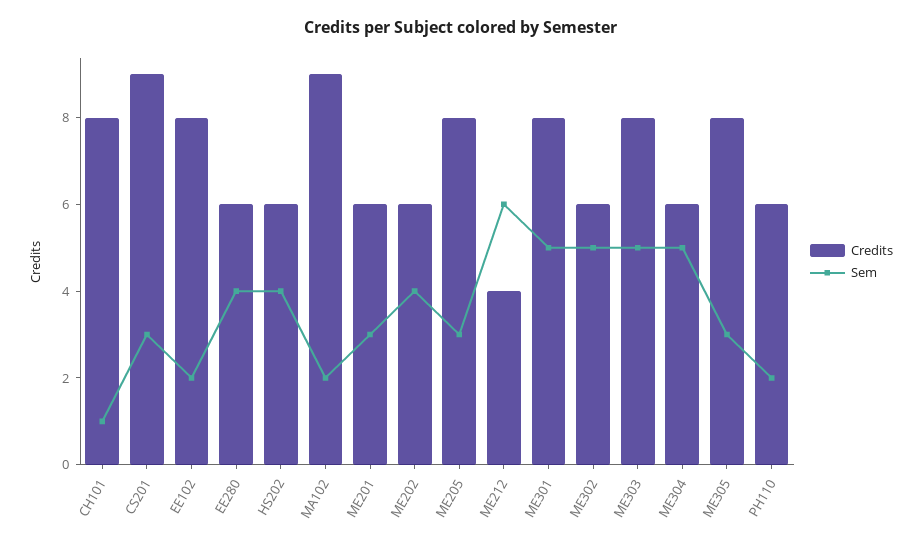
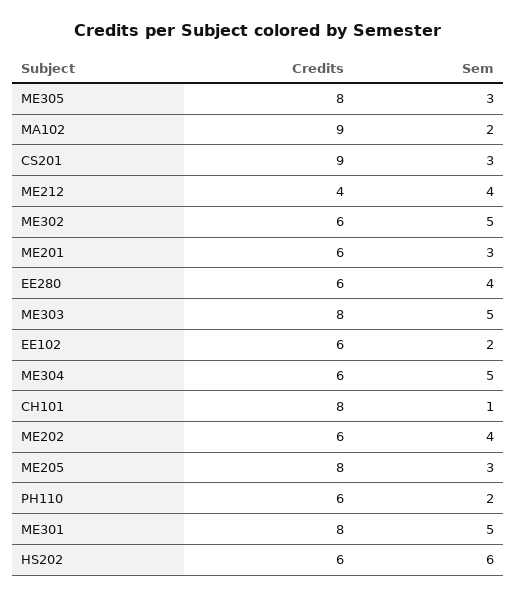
  {
    "Credits": {
      "CH101": 8,
      "CS201": 9,
-     "EE102": 8,
+     "EE102": 6,
      "EE280": 6,
      "HS202": 6,
      "MA102": 9,
      "ME201": 6,
      "ME202": 6,
      "ME205": 8,
      "ME212": 4,
      "ME301": 8,
      "ME302": 6,
      "ME303": 8,
      "ME304": 6,
      "ME305": 8,
      "PH110": 6
    },
    "Sem": {
      "CH101": 1,
      "CS201": 3,
      "EE102": 2,
      "EE280": 4,
-     "HS202": 4,
+     "HS202": 6,
      "MA102": 2,
      "ME201": 3,
      "ME202": 4,
      "ME205": 3,
-     "ME212": 6,
+     "ME212": 4,
      "ME301": 5,
      "ME302": 5,
      "ME303": 5,
      "ME304": 5,
      "ME305": 3,
      "PH110": 2
    }
  }

